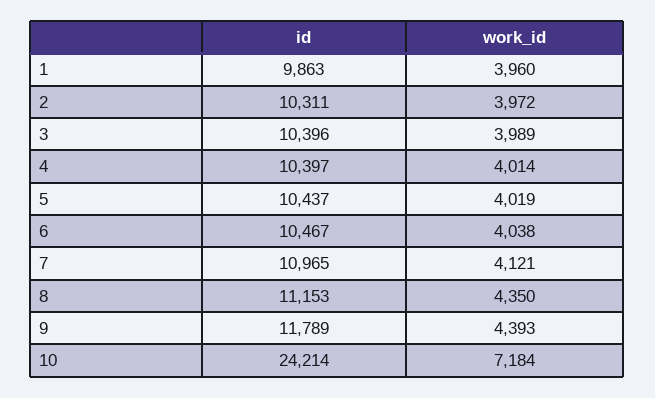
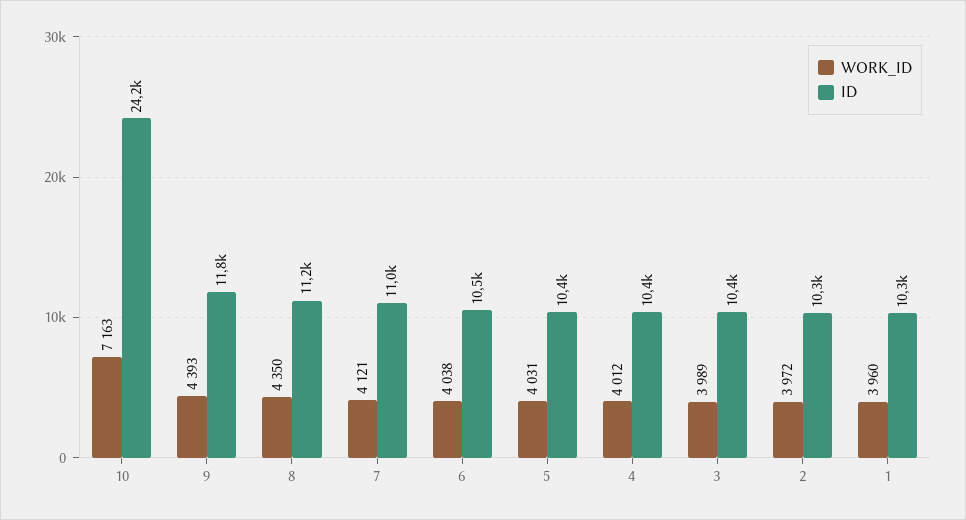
  {
    "id": {
-     "1": 9863,
+     "1": 10300,
      "2": 10311,
      "3": 10396,
      "4": 10397,
      "5": 10437,
      "6": 10467,
      "7": 10965,
      "8": 11153,
      "9": 11789,
      "10": 24214
    },
    "work_id": {
      "1": 3960,
      "2": 3972,
      "3": 3989,
-     "4": 4014,
+     "4": 4012,
-     "5": 4019,
+     "5": 4031,
      "6": 4038,
      "7": 4121,
      "8": 4350,
      "9": 4393,
-     "10": 7184
+     "10": 7163
    }
  }

